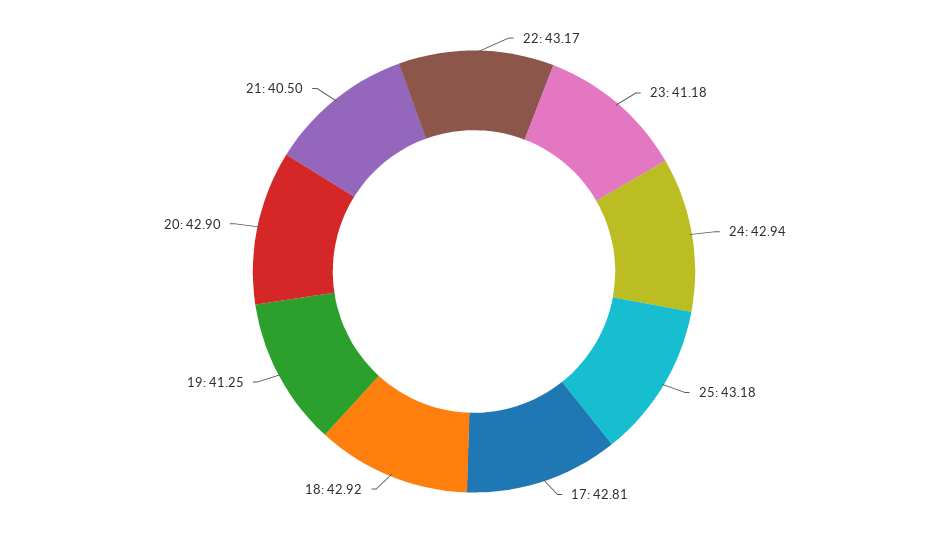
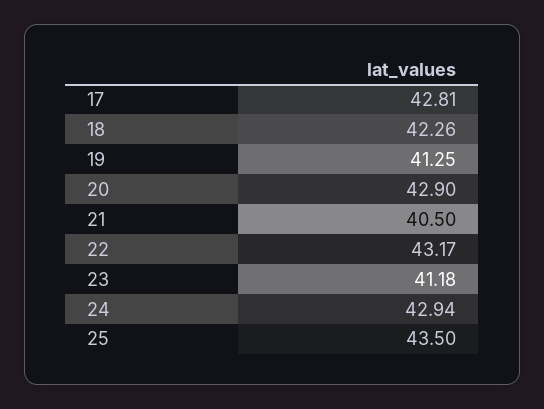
  {
    "22": 43.17,
    "23": 41.18,
    "24": 42.94,
-   "25": 43.18,
+   "25": 43.5,
    "17": 42.81,
-   "18": 42.92,
+   "18": 42.26,
    "19": 41.25,
    "20": 42.9,
    "21": 40.5
  }

